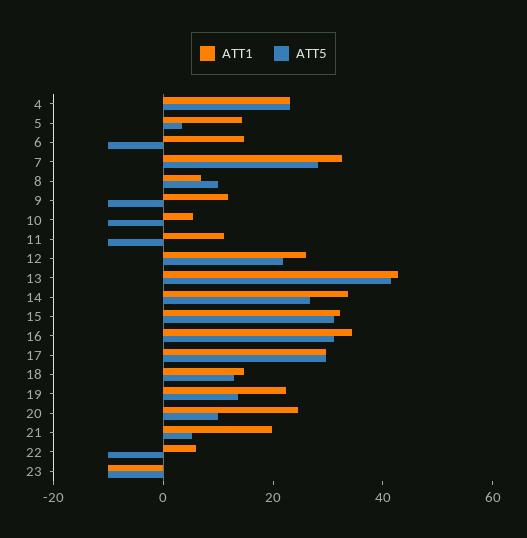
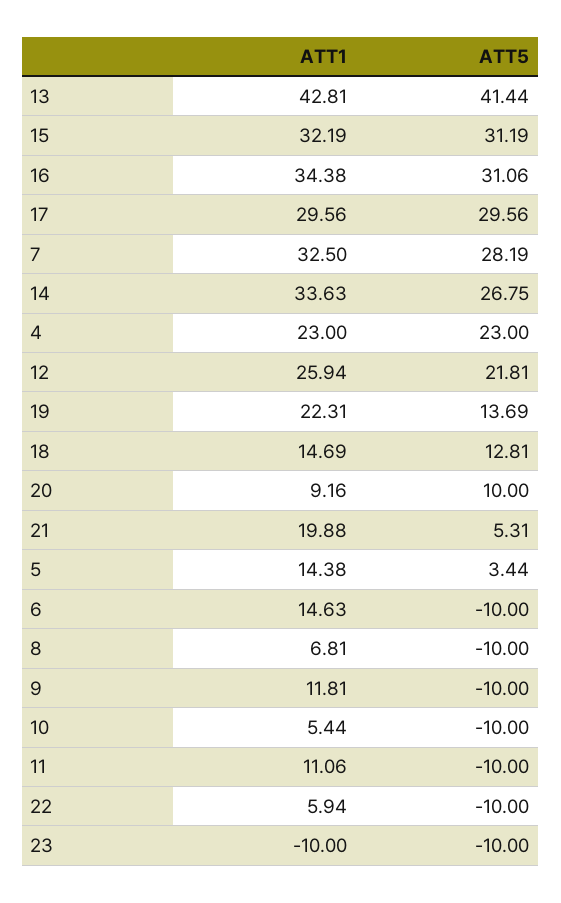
  {
    "ATT1": {
      "4": 23,
      "5": 14.38,
      "6": 14.63,
      "7": 32.5,
      "8": 6.81,
      "9": 11.81,
      "10": 5.44,
      "11": 11.06,
      "12": 25.94,
      "13": 42.81,
      "14": 33.63,
      "15": 32.19,
      "16": 34.38,
      "17": 29.56,
      "18": 14.69,
      "19": 22.31,
-     "20": 25,
+     "20": 9.16,
      "21": 19.88,
      "22": 5.94,
      "23": -10
    },
    "ATT5": {
      "4": 23,
      "5": 3.44,
      "6": -10,
      "7": 28.19,
-     "8": 10,
+     "8": -10,
      "9": -10,
      "10": -10,
      "11": -10,
      "12": 21.81,
      "13": 41.44,
      "14": 26.75,
      "15": 31.19,
      "16": 31.06,
      "17": 29.56,
      "18": 12.81,
      "19": 13.69,
      "20": 10,
      "21": 5.31,
      "22": -10,
      "23": -10
    }
  }

